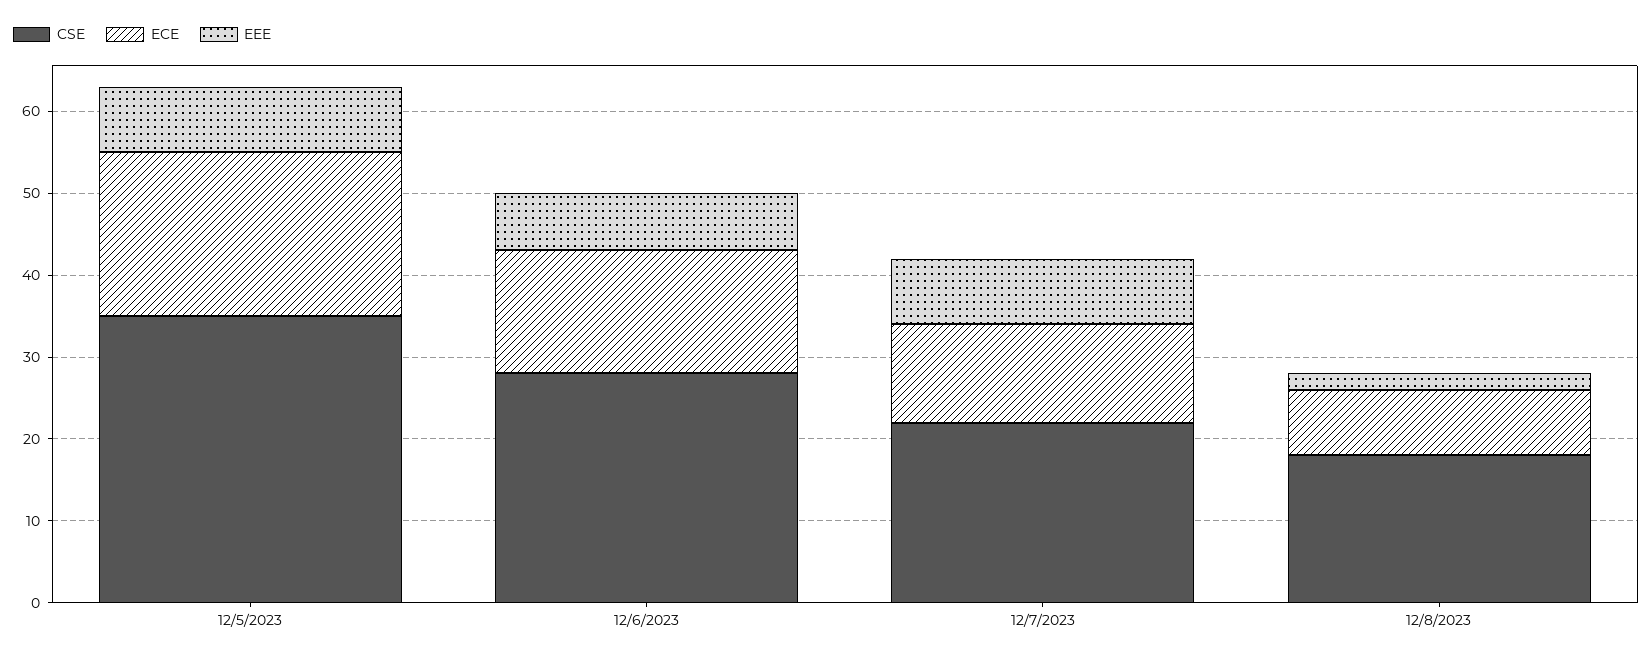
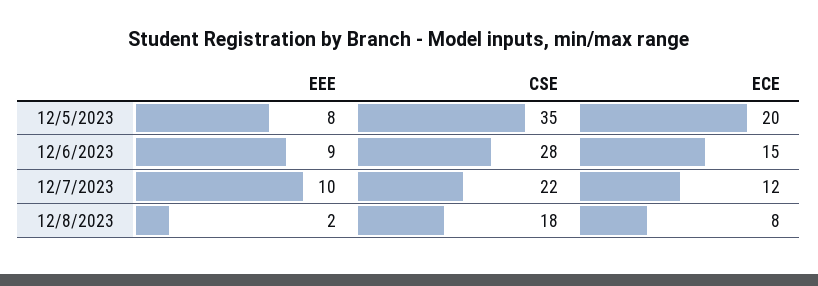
  {
    "CSE": {
      "12/5/2023": 35,
      "12/6/2023": 28,
      "12/7/2023": 22,
      "12/8/2023": 18
    },
    "ECE": {
      "12/5/2023": 20,
      "12/6/2023": 15,
      "12/7/2023": 12,
      "12/8/2023": 8
    },
    "EEE": {
      "12/5/2023": 8,
-     "12/6/2023": 7,
+     "12/6/2023": 9,
-     "12/7/2023": 8,
+     "12/7/2023": 10,
      "12/8/2023": 2
    }
  }

